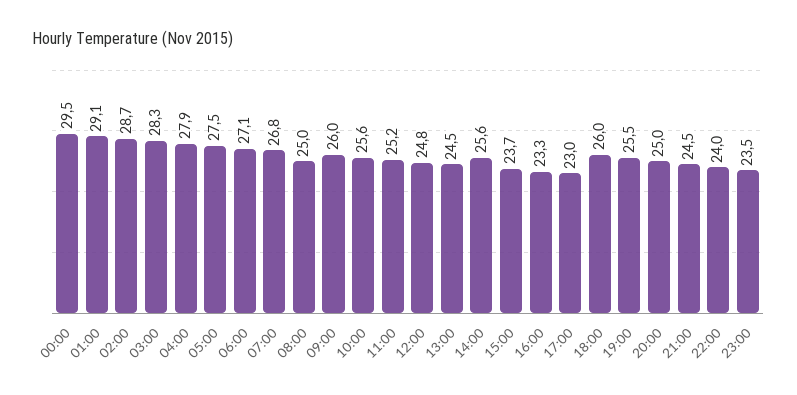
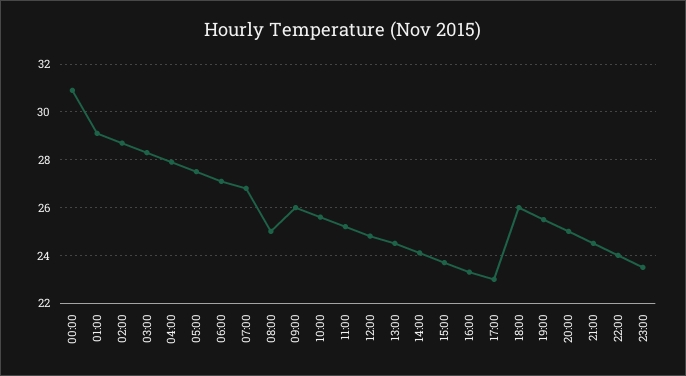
  {
-   "00:00": 29.5,
+   "00:00": 31,
    "01:00": 29.1,
    "02:00": 28.7,
    "03:00": 28.3,
    "04:00": 27.9,
    "05:00": 27.5,
    "06:00": 27.1,
    "07:00": 26.8,
    "08:00": 25,
    "09:00": 26,
    "10:00": 25.6,
    "11:00": 25.2,
    "12:00": 24.8,
    "13:00": 24.5,
-   "14:00": 25.6,
+   "14:00": 24,
    "15:00": 23.7,
    "16:00": 23.3,
    "17:00": 23,
    "18:00": 26,
    "19:00": 25.5,
    "20:00": 25,
    "21:00": 24.5,
    "22:00": 24,
    "23:00": 23.5
  }

